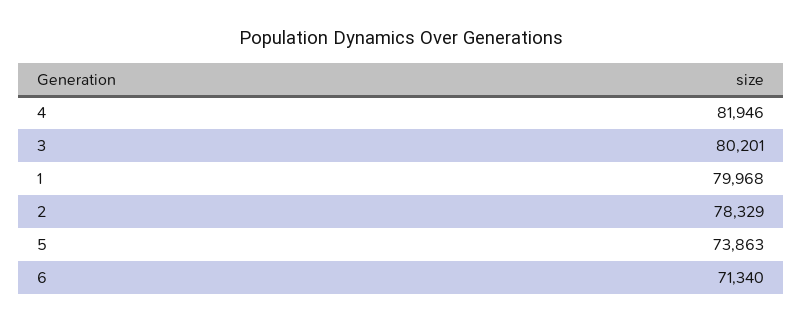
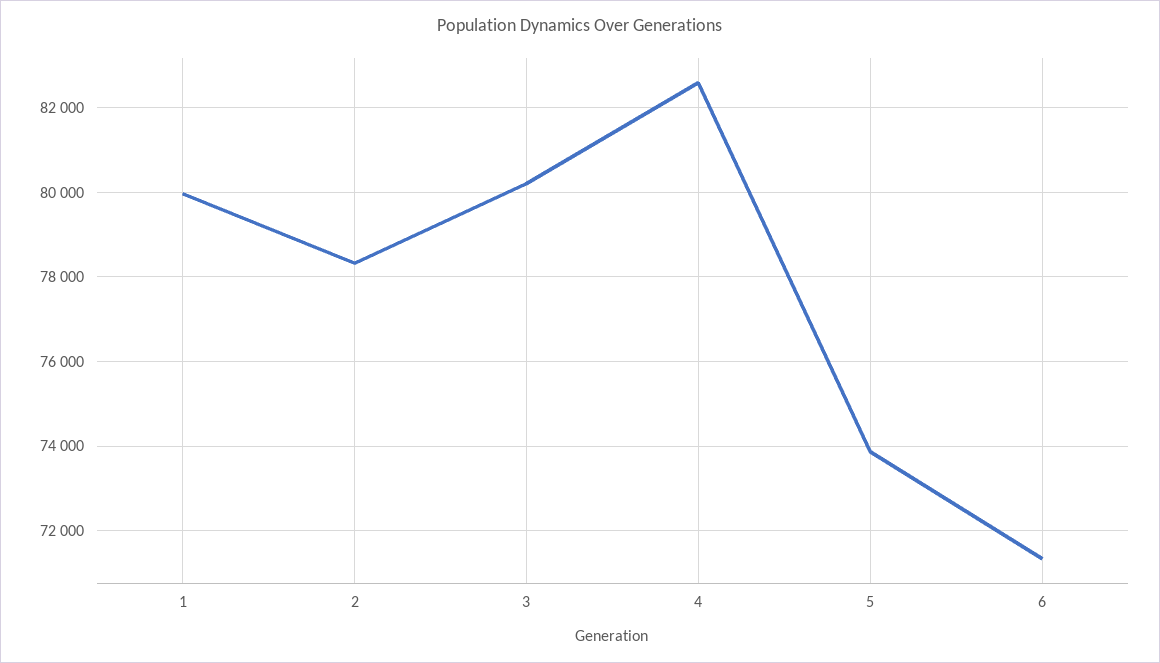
  {
-   "4": 81946,
+   "4": 82600,
    "3": 80201,
    "1": 79968,
    "2": 78329,
    "5": 73863,
    "6": 71340
  }

